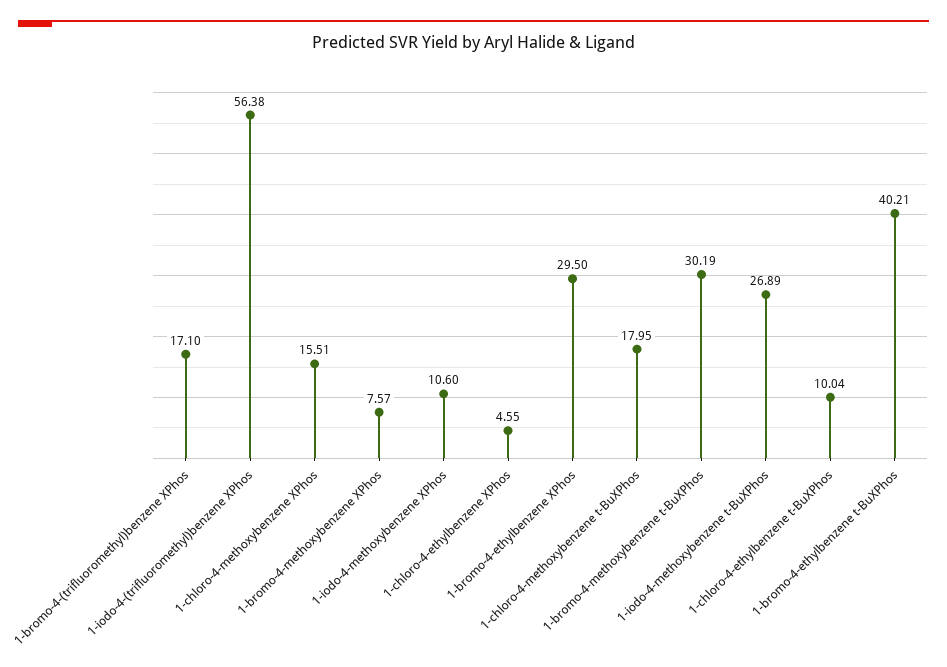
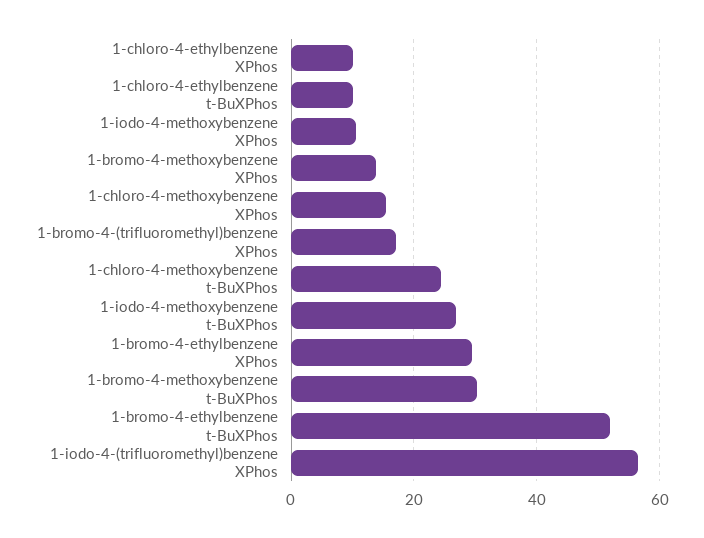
  {
    "1-bromo-4-(trifluoromethyl)benzene XPhos": 17.1,
    "1-iodo-4-(trifluoromethyl)benzene XPhos": 56.38,
    "1-chloro-4-methoxybenzene XPhos": 15.51,
-   "1-bromo-4-methoxybenzene XPhos": 7.57,
+   "1-bromo-4-methoxybenzene XPhos": 14,
    "1-iodo-4-methoxybenzene XPhos": 10.6,
-   "1-chloro-4-ethylbenzene XPhos": 4.55,
+   "1-chloro-4-ethylbenzene XPhos": 10,
    "1-bromo-4-ethylbenzene XPhos": 29.5,
-   "1-chloro-4-methoxybenzene t-BuXPhos": 17.95,
+   "1-chloro-4-methoxybenzene t-BuXPhos": 24,
    "1-bromo-4-methoxybenzene t-BuXPhos": 30.19,
    "1-iodo-4-methoxybenzene t-BuXPhos": 26.89,
    "1-chloro-4-ethylbenzene t-BuXPhos": 10.04,
-   "1-bromo-4-ethylbenzene t-BuXPhos": 40.21
+   "1-bromo-4-ethylbenzene t-BuXPhos": 52
  }

